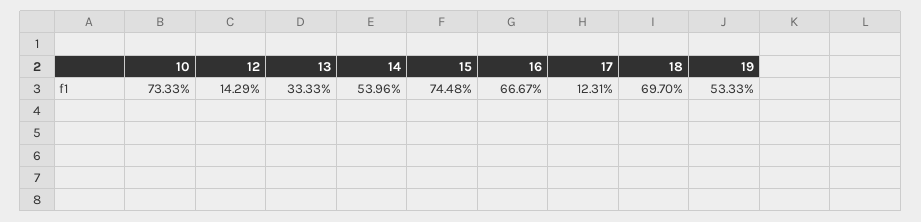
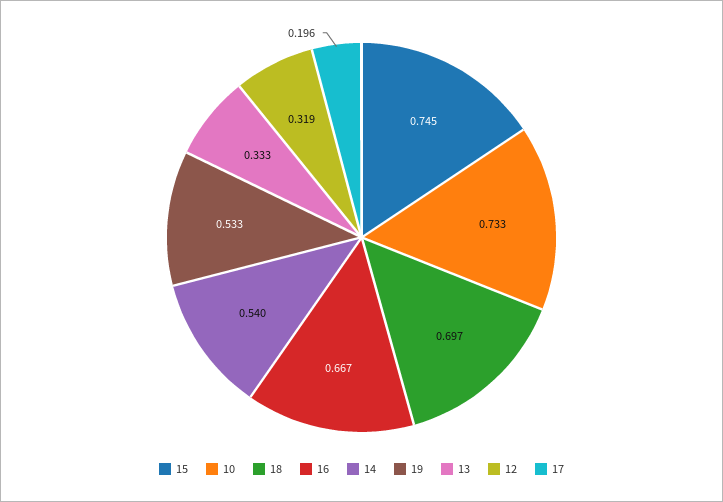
  {
    "10": 0.7333,
-   "12": 0.1429,
+   "12": 0.319,
    "13": 0.3333,
    "14": 0.5396,
    "15": 0.7448,
    "16": 0.6667,
-   "17": 0.1231,
+   "17": 0.196,
    "18": 0.697,
    "19": 0.5333
  }

